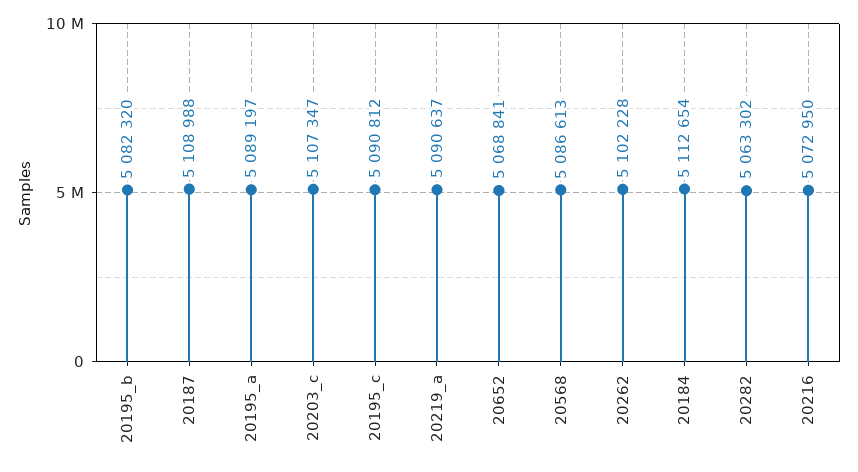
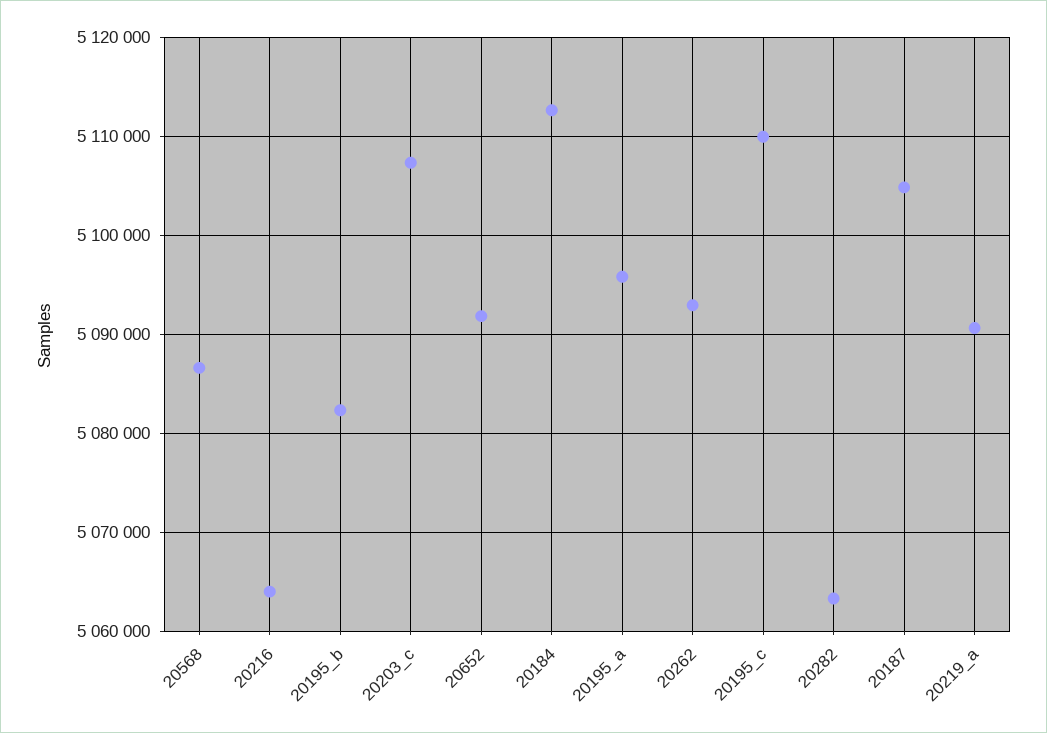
  {
    "20195_b": 5082320,
-   "20187": 5108988,
+   "20187": 5105000,
-   "20195_a": 5089197,
+   "20195_a": 5096000,
    "20203_c": 5107347,
-   "20195_c": 5090812,
+   "20195_c": 5110000,
    "20219_a": 5090637,
-   "20652": 5068841,
+   "20652": 5092000,
    "20568": 5086613,
-   "20262": 5102228,
+   "20262": 5093000,
    "20184": 5112654,
    "20282": 5063302,
-   "20216": 5072950
+   "20216": 5064000
  }

